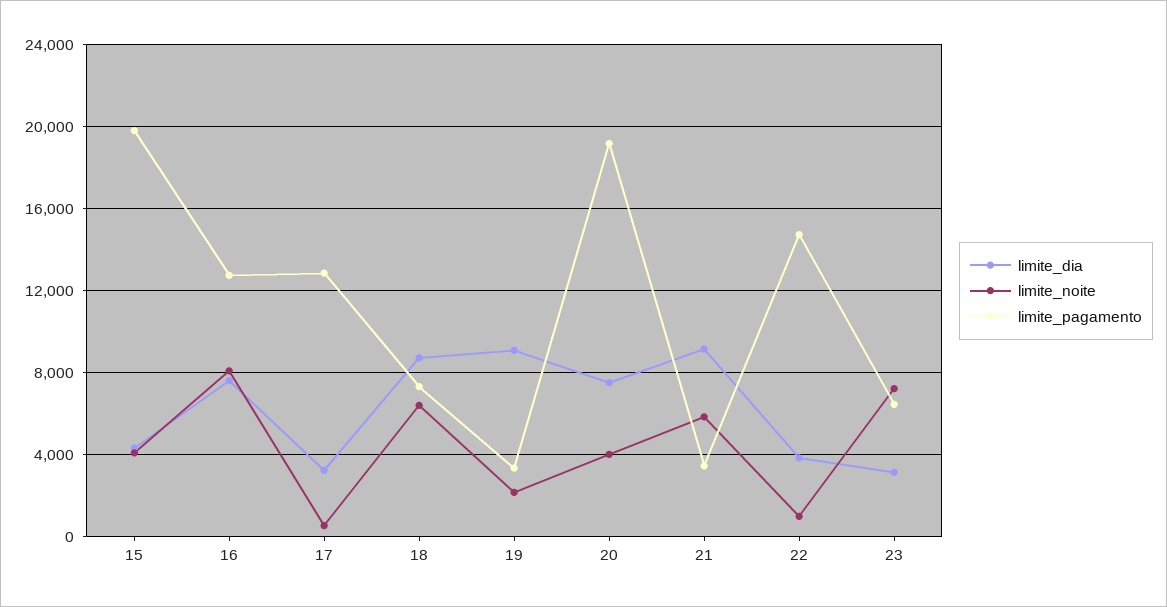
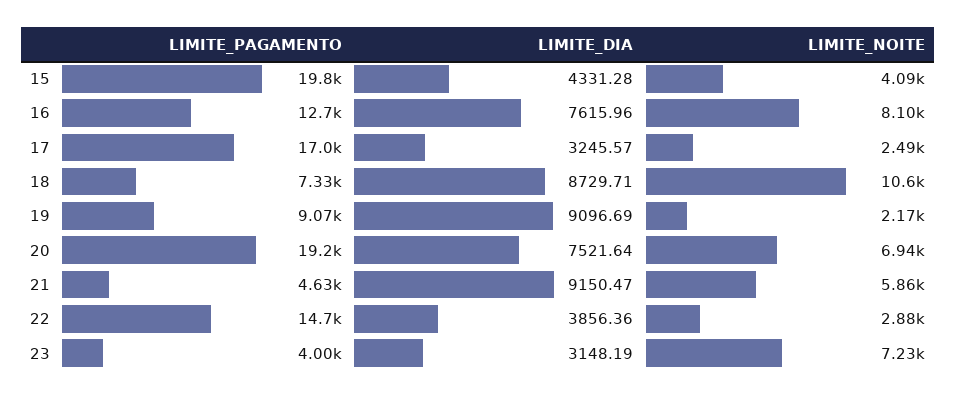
  {
    "limite_dia": {
      "15": 4331.28,
      "16": 7615.96,
      "17": 3245.57,
      "18": 8729.71,
      "19": 9096.69,
      "20": 7521.64,
      "21": 9150.47,
      "22": 3856.36,
      "23": 3148.19
    },
    "limite_noite": {
      "15": 4090,
      "16": 8100,
-     "17": 500,
+     "17": 2490,
-     "18": 6500,
+     "18": 10600,
      "19": 2170,
-     "20": 4000,
+     "20": 6940,
      "21": 5860,
-     "22": 1000,
+     "22": 2880,
      "23": 7230
    },
    "limite_pagamento": {
      "15": 19800,
      "16": 12700,
-     "17": 13000,
+     "17": 17000,
      "18": 7330,
-     "19": 3500,
+     "19": 9070,
      "20": 19200,
-     "21": 3500,
+     "21": 4630,
      "22": 14700,
-     "23": 6500
+     "23": 4000
    }
  }

